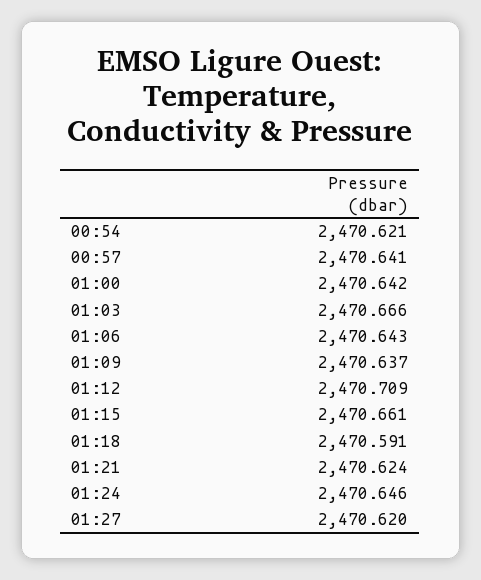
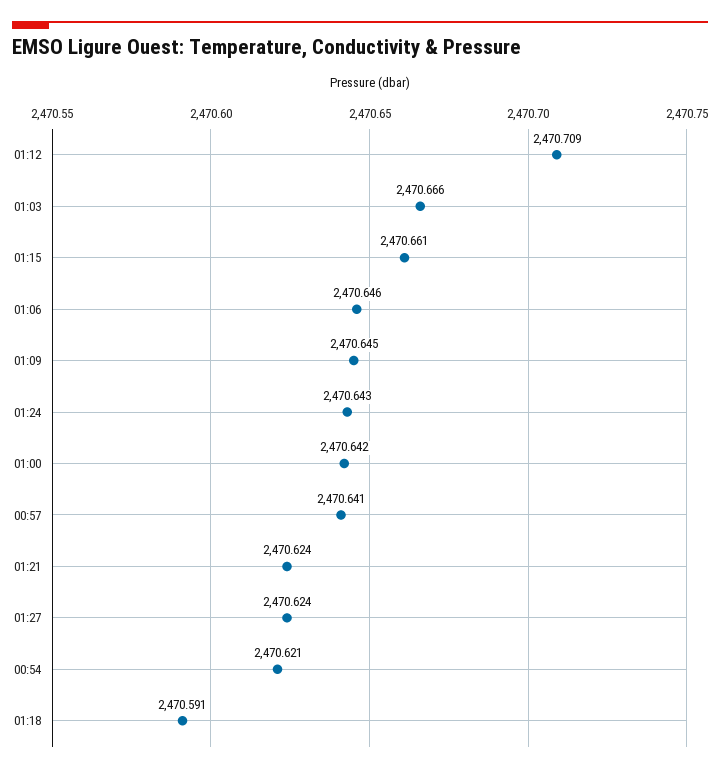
  {
    "00:54": 2470.621,
    "00:57": 2470.641,
    "01:00": 2470.642,
    "01:03": 2470.666,
-   "01:06": 2470.643,
+   "01:06": 2470.646,
-   "01:09": 2470.637,
+   "01:09": 2470.645,
    "01:12": 2470.709,
    "01:15": 2470.661,
    "01:18": 2470.591,
    "01:21": 2470.624,
-   "01:24": 2470.646,
+   "01:24": 2470.643,
-   "01:27": 2470.62
+   "01:27": 2470.624
  }

